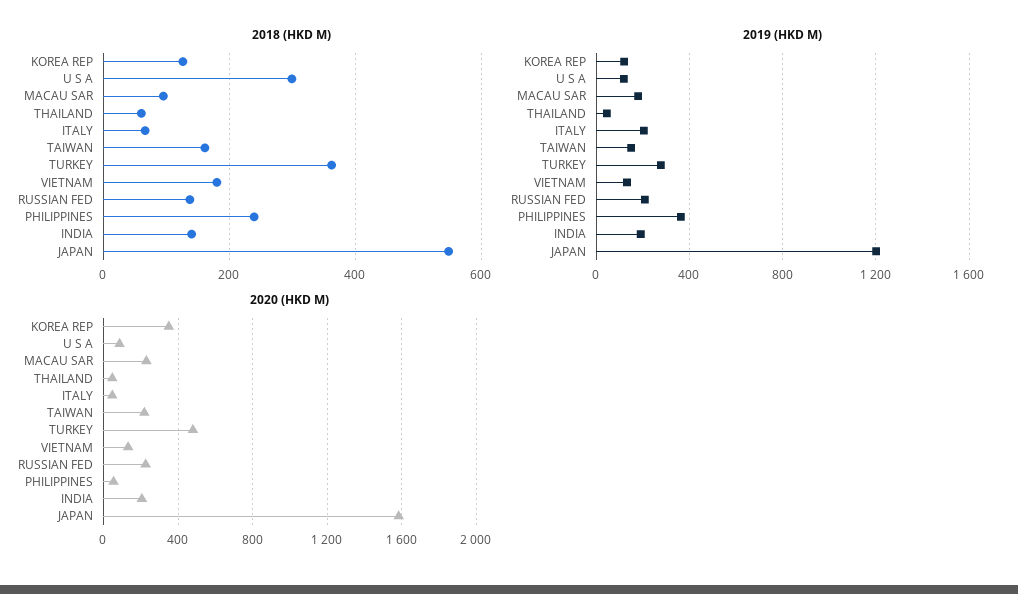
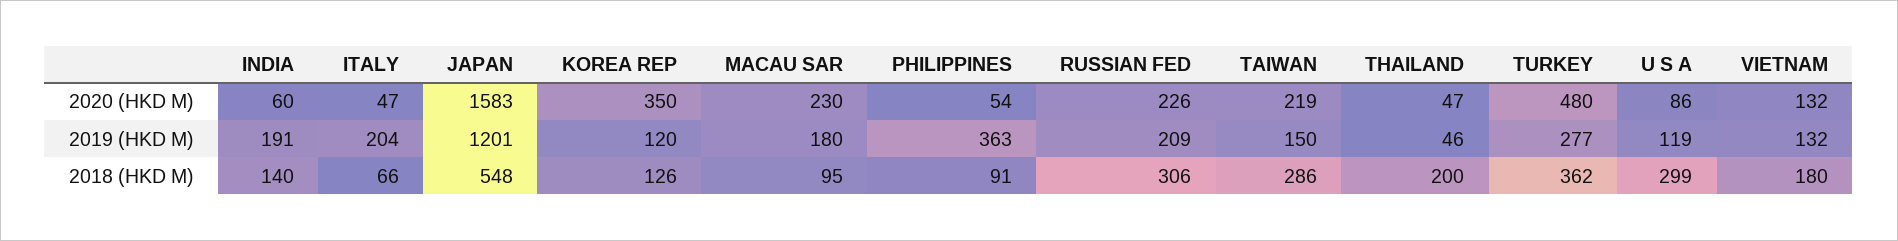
  {
    "2018 (HKD M)": {
      "KOREA REP": 126,
      "U S A": 299,
      "MACAU SAR": 95,
-     "THAILAND": 60,
+     "THAILAND": 200,
      "ITALY": 66,
-     "TAIWAN": 160,
+     "TAIWAN": 286,
      "TURKEY": 362,
      "VIETNAM": 180,
-     "RUSSIAN FED": 140,
+     "RUSSIAN FED": 306,
-     "PHILIPPINES": 240,
+     "PHILIPPINES": 91,
      "INDIA": 140,
      "JAPAN": 548
    },
    "2019 (HKD M)": {
      "KOREA REP": 120,
      "U S A": 119,
      "MACAU SAR": 180,
      "THAILAND": 46,
      "ITALY": 204,
      "TAIWAN": 150,
      "TURKEY": 277,
      "VIETNAM": 132,
      "RUSSIAN FED": 209,
      "PHILIPPINES": 363,
      "INDIA": 191,
      "JAPAN": 1201
    },
    "2020 (HKD M)": {
      "KOREA REP": 350,
      "U S A": 86,
      "MACAU SAR": 230,
      "THAILAND": 47,
      "ITALY": 47,
      "TAIWAN": 219,
      "TURKEY": 480,
      "VIETNAM": 132,
      "RUSSIAN FED": 226,
      "PHILIPPINES": 54,
-     "INDIA": 200,
+     "INDIA": 60,
      "JAPAN": 1583
    }
  }

